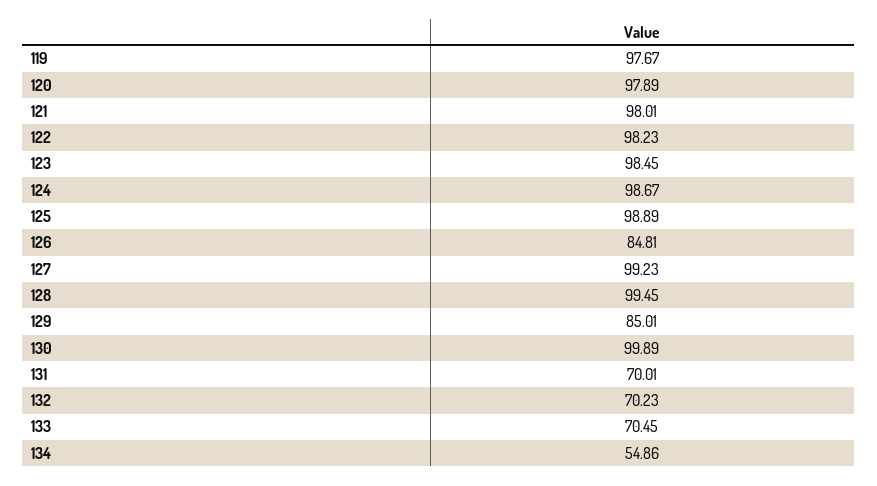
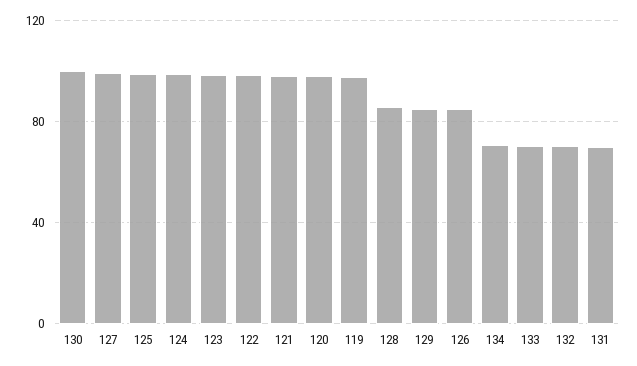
  {
    "119": 97.67,
    "120": 97.89,
    "121": 98.01,
    "122": 98.23,
    "123": 98.45,
    "124": 98.67,
    "125": 98.89,
    "126": 84.81,
    "127": 99.23,
-   "128": 99.45,
+   "128": 85,
    "129": 85.01,
    "130": 99.89,
    "131": 70.01,
    "132": 70.23,
    "133": 70.45,
-   "134": 54.86
+   "134": 70
  }

